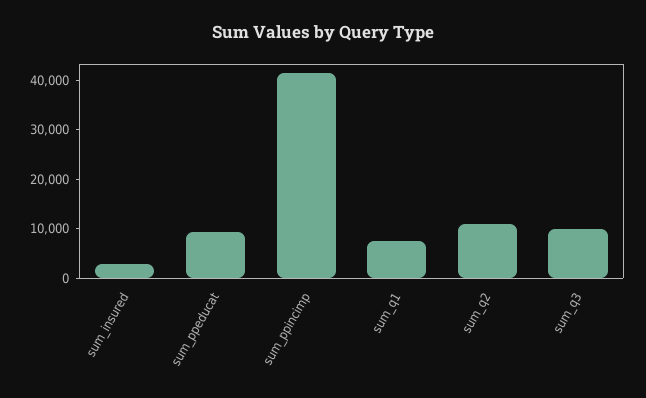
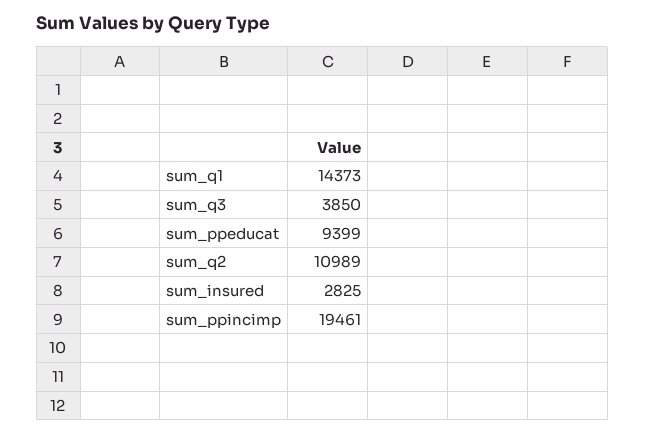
  {
    "sum_insured": 2825,
    "sum_ppeducat": 9399,
-   "sum_ppincimp": 42000,
+   "sum_ppincimp": 19461,
-   "sum_q1": 8000,
+   "sum_q1": 14373,
    "sum_q2": 10989,
-   "sum_q3": 10000
+   "sum_q3": 3850
  }

